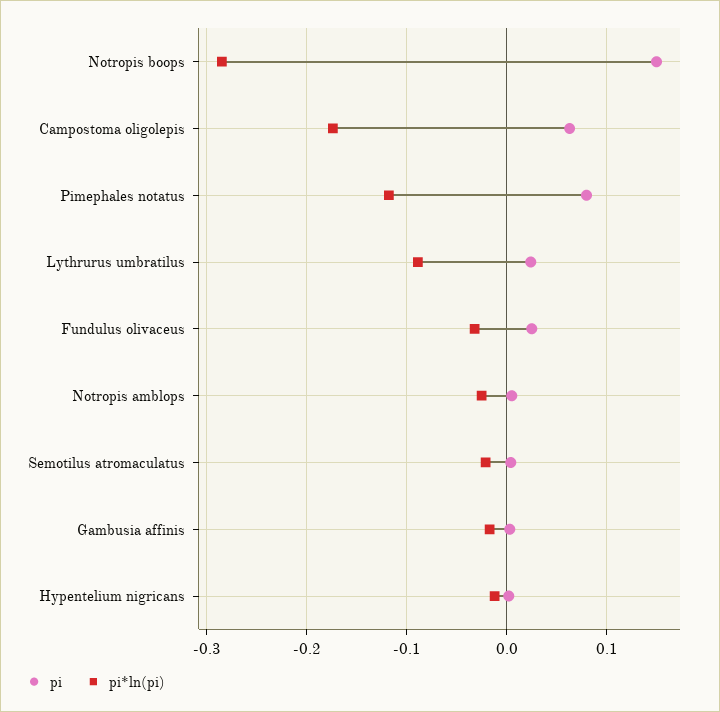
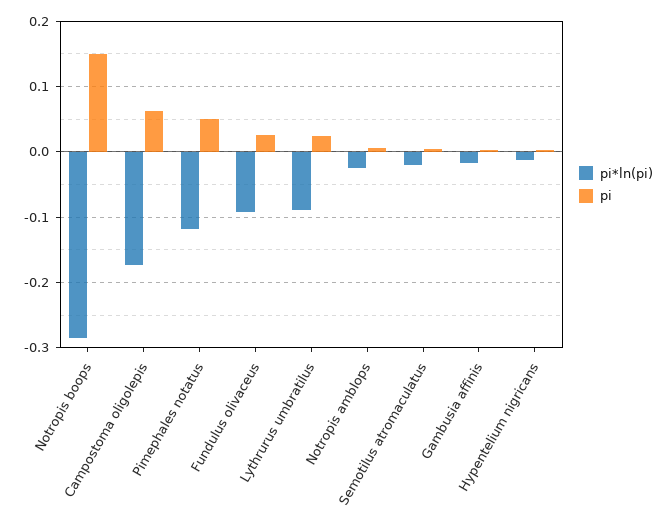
  {
    "pi": {
      "Notropis boops": 0.15,
      "Campostoma oligolepis": 0.06,
-     "Pimephales notatus": 0.08,
+     "Pimephales notatus": 0.05,
      "Lythrurus umbratilus": 0.02,
      "Fundulus olivaceus": 0.03,
      "Notropis amblops": 0.01,
      "Semotilus atromaculatus": 0,
      "Gambusia affinis": 0,
      "Hypentelium nigricans": 0
    },
    "pi*ln(pi)": {
      "Notropis boops": -0.29,
      "Campostoma oligolepis": -0.17,
      "Pimephales notatus": -0.12,
      "Lythrurus umbratilus": -0.09,
-     "Fundulus olivaceus": -0.03,
+     "Fundulus olivaceus": -0.09,
      "Notropis amblops": -0.03,
      "Semotilus atromaculatus": -0.02,
      "Gambusia affinis": -0.02,
      "Hypentelium nigricans": -0.01
    }
  }

